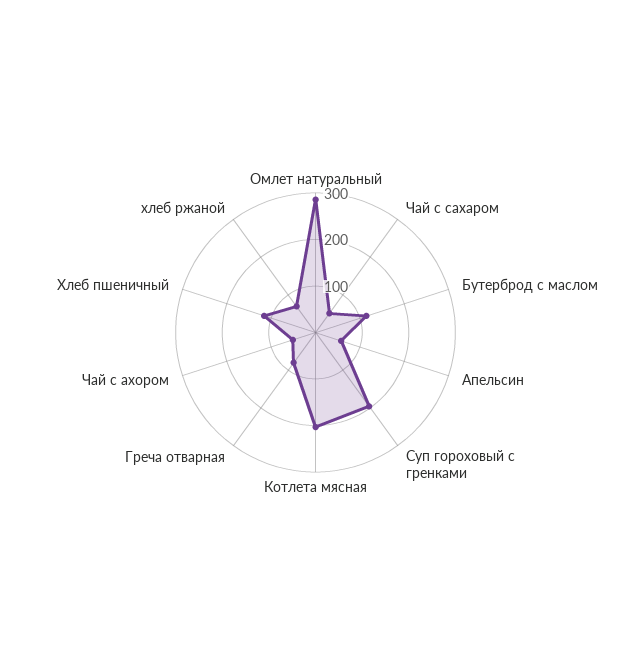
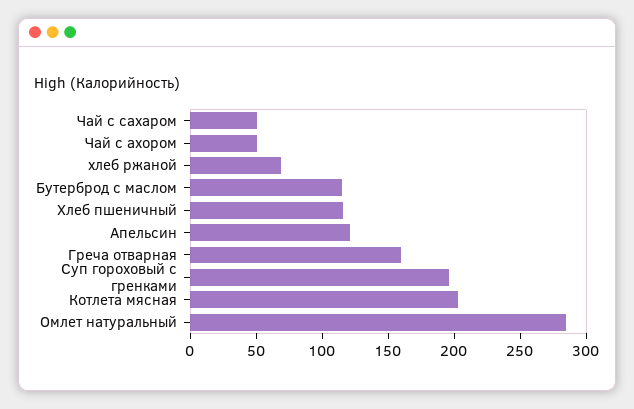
  {
    "Омлет натуральный": 290,
    "Чай с сахаром": 50,
    "Бутерброд с маслом": 120,
-   "Апельсин": 60,
+   "Апельсин": 120,
    "Суп гороховый с гренками": 200,
    "Котлета мясная": 200,
-   "Греча отварная": 80,
+   "Греча отварная": 160,
    "Чай с ахором": 50,
    "Хлеб пшеничный": 120,
    "хлеб ржаной": 70
  }

